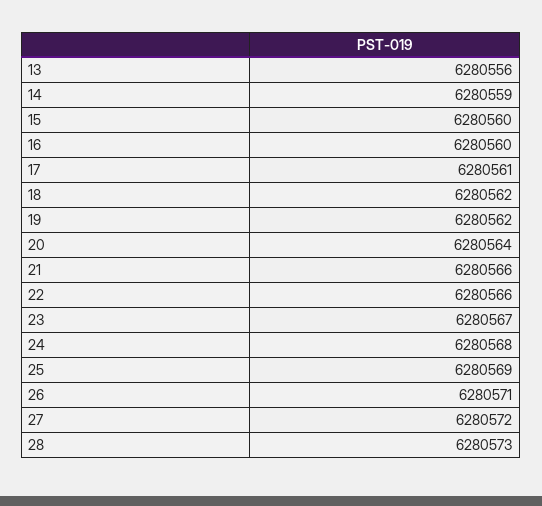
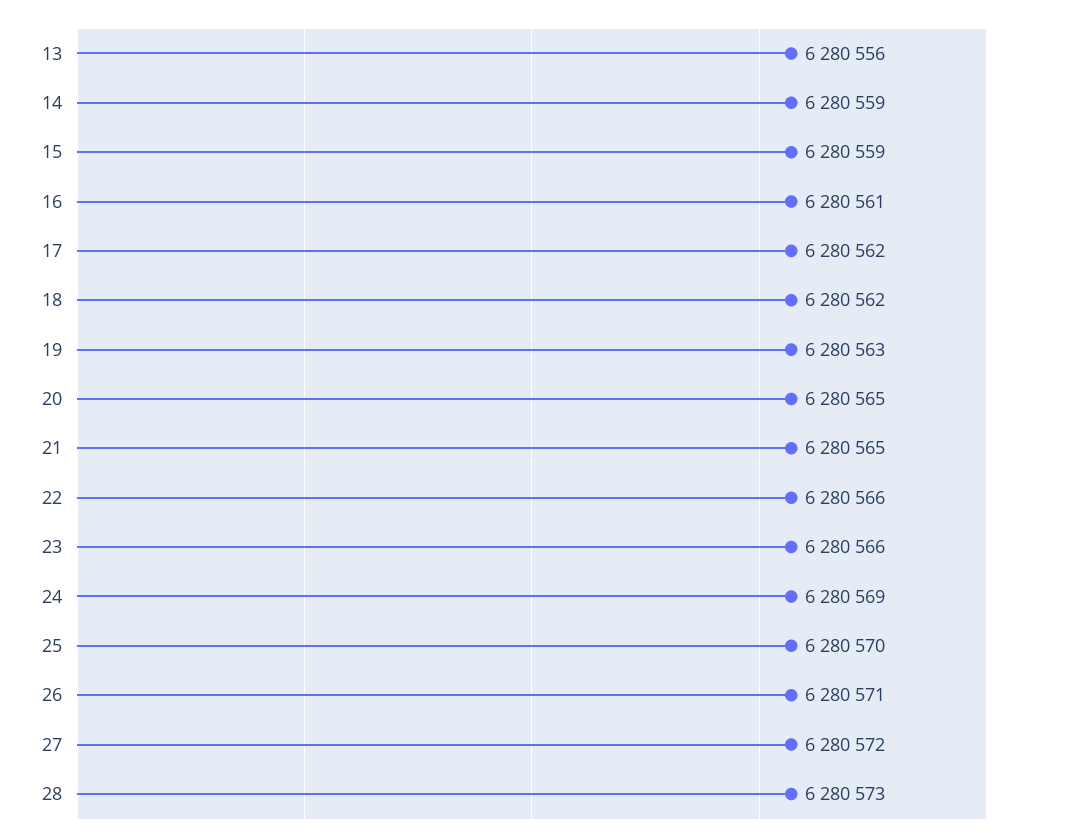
  {
    "13": 6280556,
    "14": 6280559,
-   "15": 6280560,
+   "15": 6280559,
-   "16": 6280560,
+   "16": 6280561,
-   "17": 6280561,
+   "17": 6280562,
    "18": 6280562,
-   "19": 6280562,
+   "19": 6280563,
-   "20": 6280564,
+   "20": 6280565,
-   "21": 6280566,
+   "21": 6280565,
    "22": 6280566,
-   "23": 6280567,
+   "23": 6280566,
-   "24": 6280568,
+   "24": 6280569,
-   "25": 6280569,
+   "25": 6280570,
    "26": 6280571,
    "27": 6280572,
    "28": 6280573
  }

